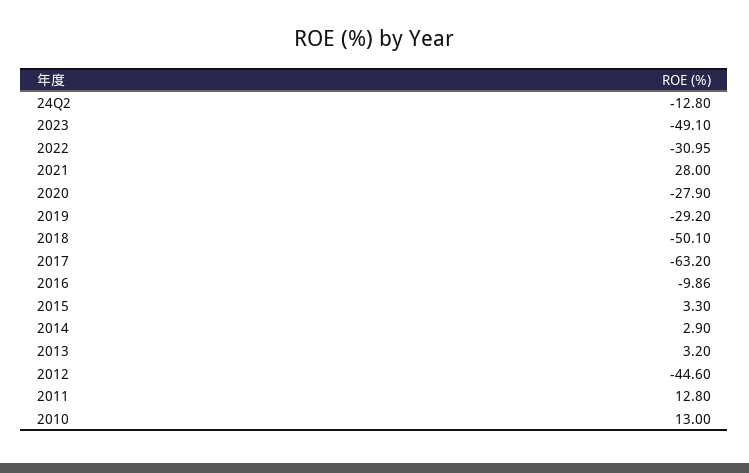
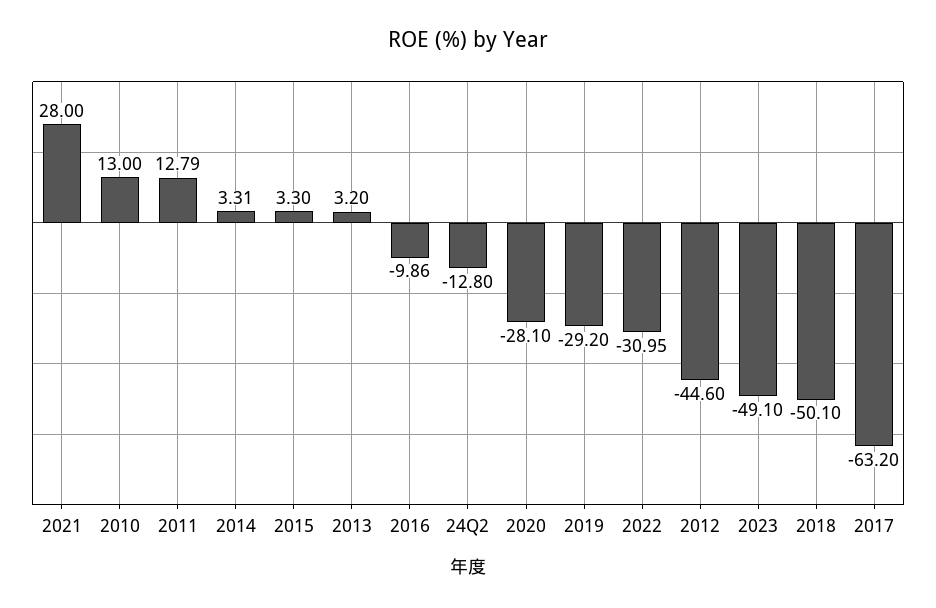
  {
    "24Q2": -12.8,
    "2023": -49.1,
    "2022": -30.95,
    "2021": 28,
-   "2020": -27.9,
+   "2020": -28.1,
    "2019": -29.2,
    "2018": -50.1,
    "2017": -63.2,
    "2016": -9.86,
    "2015": 3.3,
-   "2014": 2.9,
+   "2014": 3.31,
    "2013": 3.2,
    "2012": -44.6,
-   "2011": 12.8,
+   "2011": 12.79,
    "2010": 13
  }

